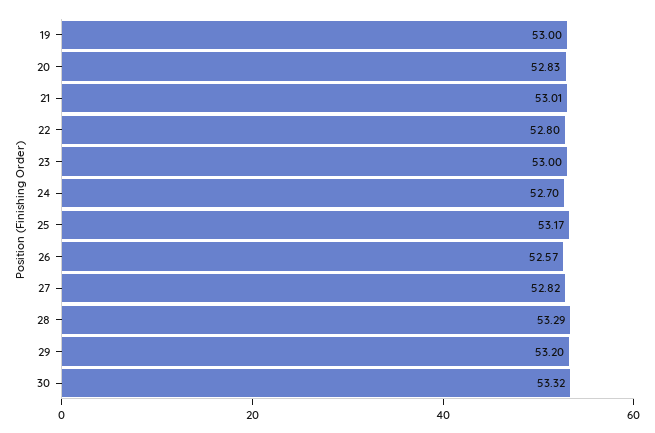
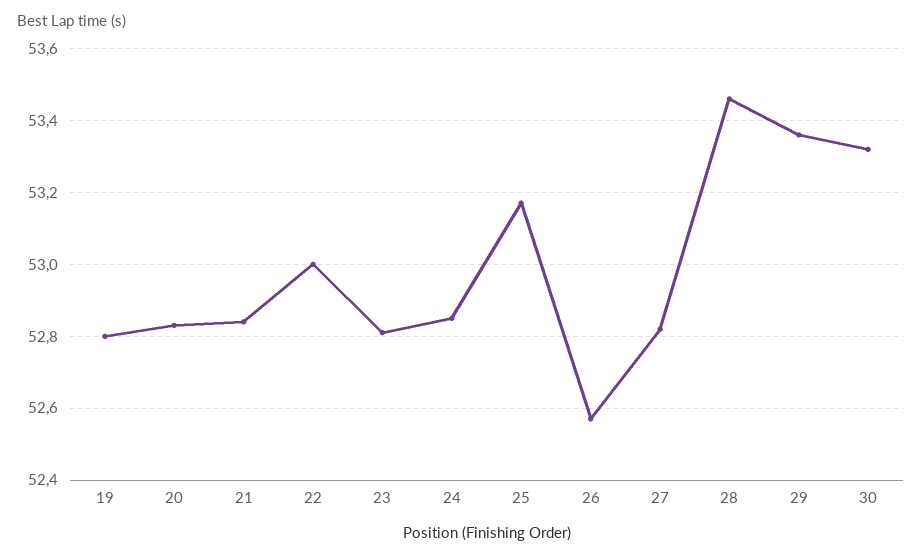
  {
-   "19": 53,
+   "19": 52.8,
    "20": 52.83,
-   "21": 53.01,
+   "21": 52.85,
-   "22": 52.8,
+   "22": 53,
-   "23": 53,
+   "23": 52.8,
-   "24": 52.7,
+   "24": 52.85,
    "25": 53.17,
    "26": 52.57,
    "27": 52.82,
-   "28": 53.29,
+   "28": 53.45,
-   "29": 53.2,
+   "29": 53.35,
    "30": 53.32
  }

